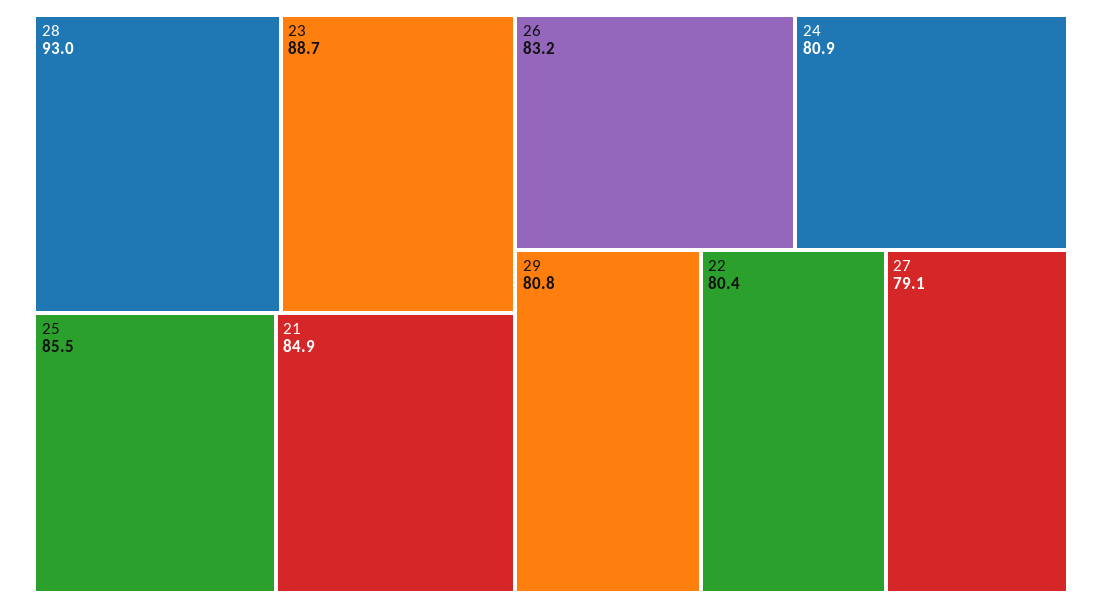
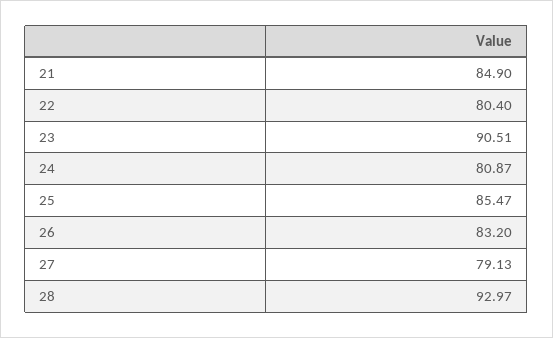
  {
    "28": 92.97,
-   "23": 88.7,
+   "23": 90.51,
    "25": 85.47,
    "21": 84.9,
    "26": 83.2,
    "24": 80.87,
-   "29": 80.8,
    "22": 80.4,
    "27": 79.13
  }

